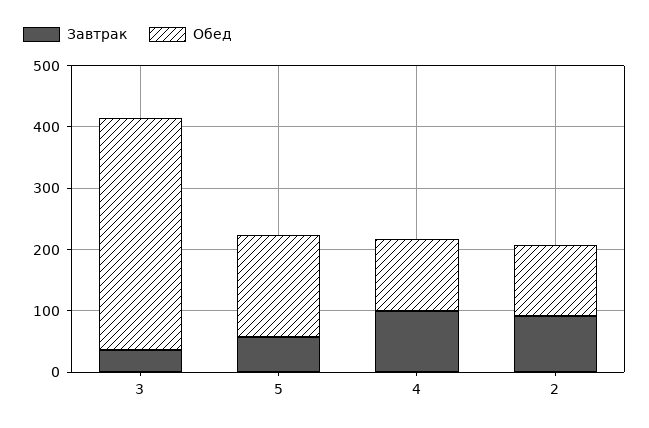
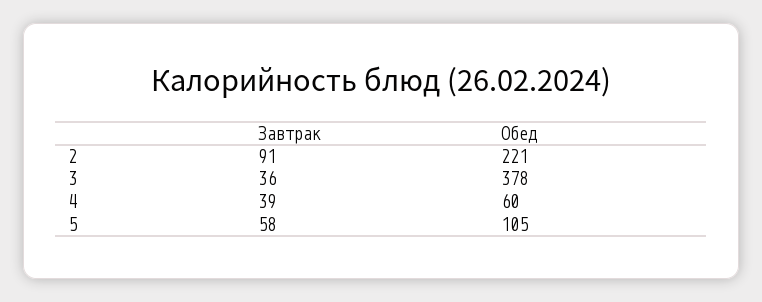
  {
    "Завтрак": {
      "3": 36,
      "5": 58,
-     "4": 100,
+     "4": 39,
      "2": 91
    },
    "Обед": {
      "3": 378,
-     "5": 160,
+     "5": 105,
-     "4": 120,
+     "4": 60,
-     "2": 120
+     "2": 221
    }
  }

